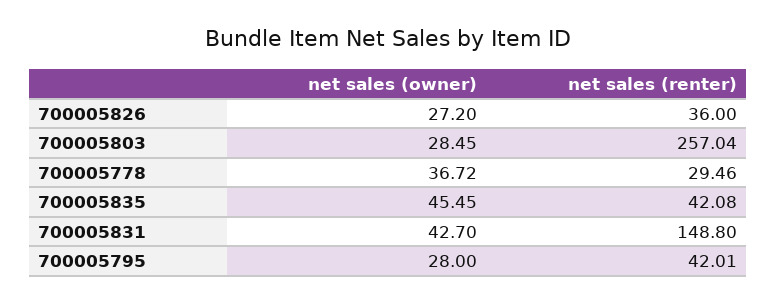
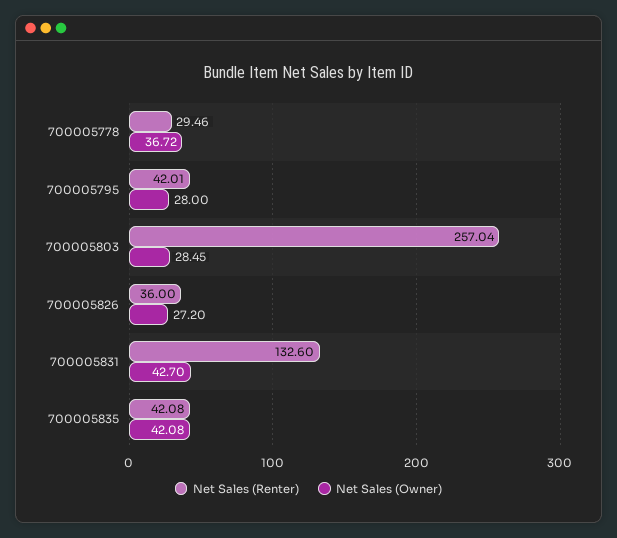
  {
    "net sales (owner)": {
      "700005826": 27.2,
      "700005803": 28.45,
      "700005778": 36.72,
-     "700005835": 45.45,
+     "700005835": 42.08,
      "700005831": 42.7,
      "700005795": 28
    },
    "net sales (renter)": {
      "700005826": 36,
      "700005803": 257.04,
      "700005778": 29.46,
      "700005835": 42.08,
-     "700005831": 148.8,
+     "700005831": 132.6,
      "700005795": 42.01
    }
  }

